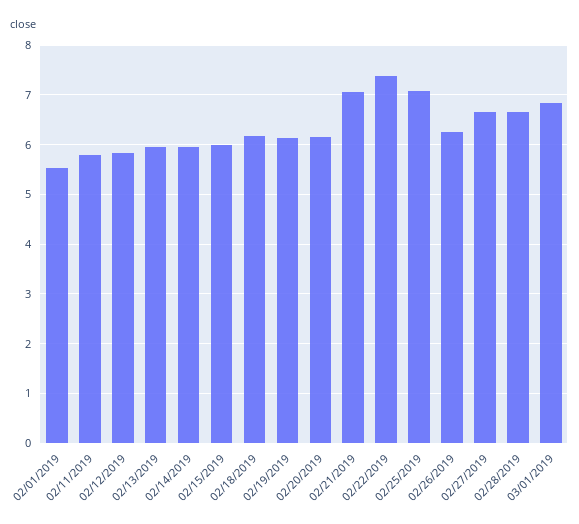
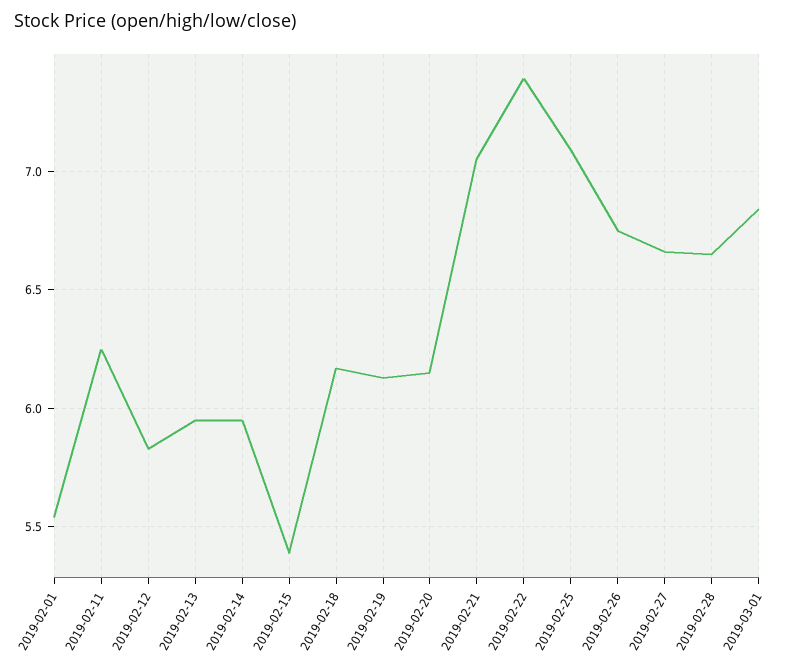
  {
    "02/01/2019": 5.55,
-   "02/11/2019": 5.8,
+   "02/11/2019": 6.25,
    "02/12/2019": 5.85,
    "02/13/2019": 5.95,
    "02/14/2019": 5.95,
-   "02/15/2019": 6,
+   "02/15/2019": 5.4,
    "02/18/2019": 6.15,
    "02/19/2019": 6.15,
    "02/20/2019": 6.15,
    "02/21/2019": 7.05,
    "02/22/2019": 7.4,
    "02/25/2019": 7.1,
-   "02/26/2019": 6.2,
+   "02/26/2019": 6.75,
    "02/27/2019": 6.65,
    "02/28/2019": 6.65,
    "03/01/2019": 6.85
  }

